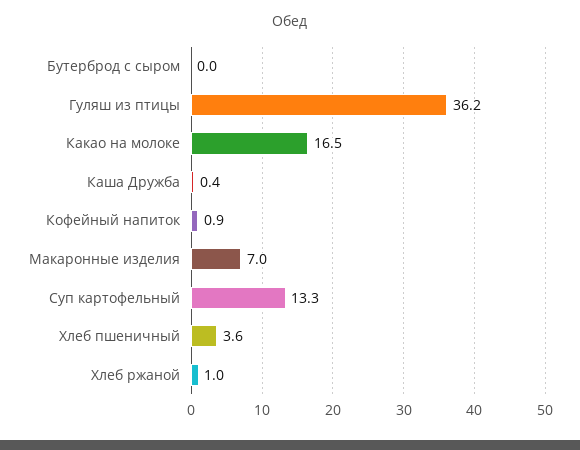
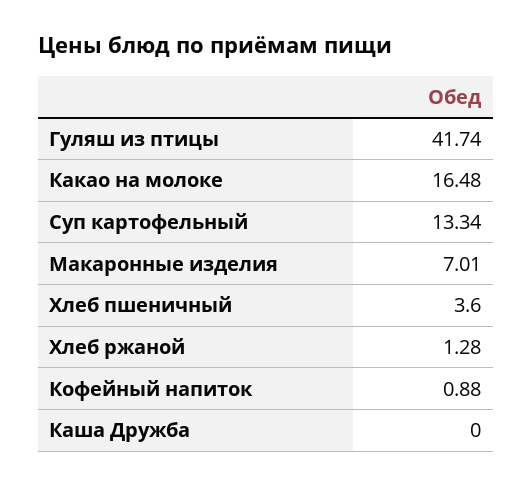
  {
-   "Бутерброд с сыром": 0,
-   "Гуляш из птицы": 36.2,
+   "Гуляш из птицы": 41.74,
    "Какао на молоке": 16.48,
-   "Каша Дружба": 0.4,
+   "Каша Дружба": 0,
    "Кофейный напиток": 0.88,
    "Макаронные изделия": 7.01,
    "Суп картофельный": 13.34,
    "Хлеб пшеничный": 3.6,
-   "Хлеб ржаной": 1
+   "Хлеб ржаной": 1.28
  }

